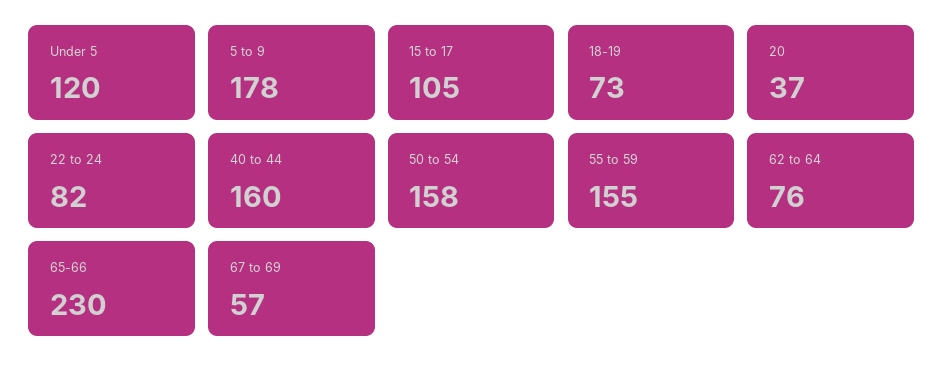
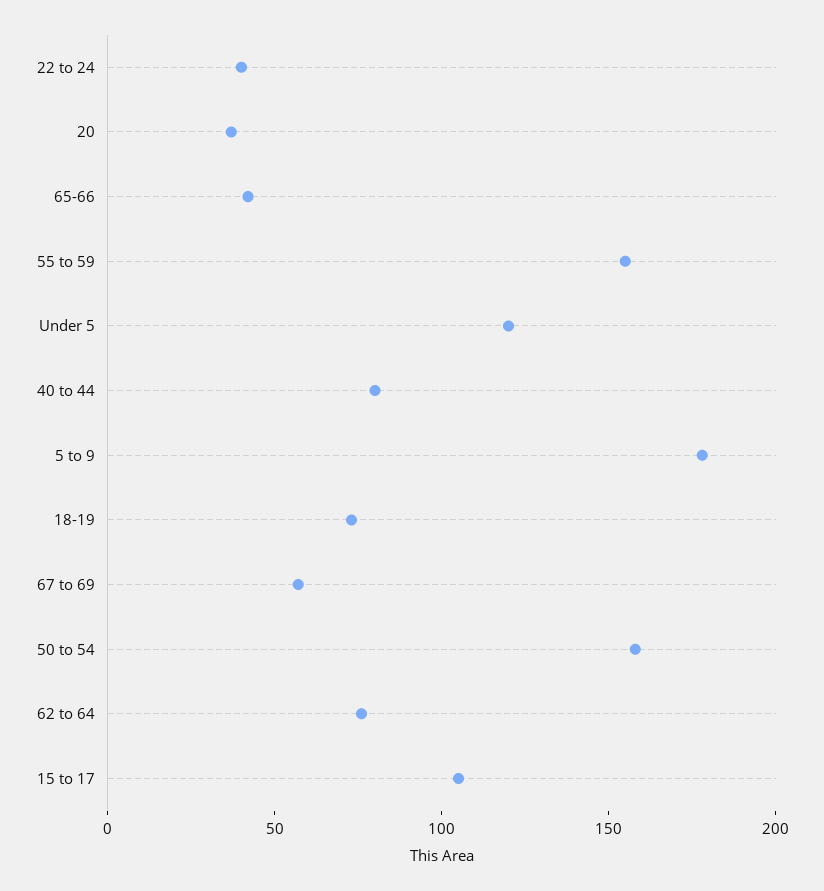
  {
    "Under 5": 120,
    "5 to 9": 178,
    "15 to 17": 105,
    "18-19": 73,
    "20": 37,
-   "22 to 24": 82,
+   "22 to 24": 40,
-   "40 to 44": 160,
+   "40 to 44": 80,
    "50 to 54": 158,
    "55 to 59": 155,
    "62 to 64": 76,
-   "65-66": 230,
+   "65-66": 40,
    "67 to 69": 57
  }

